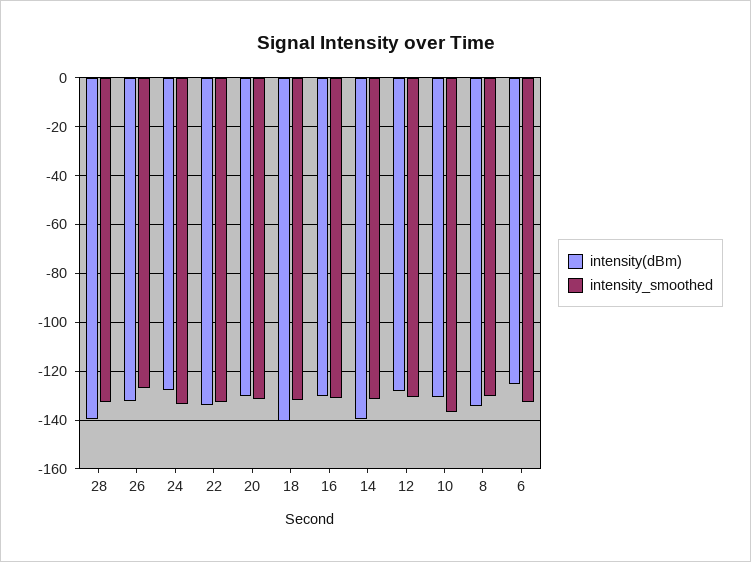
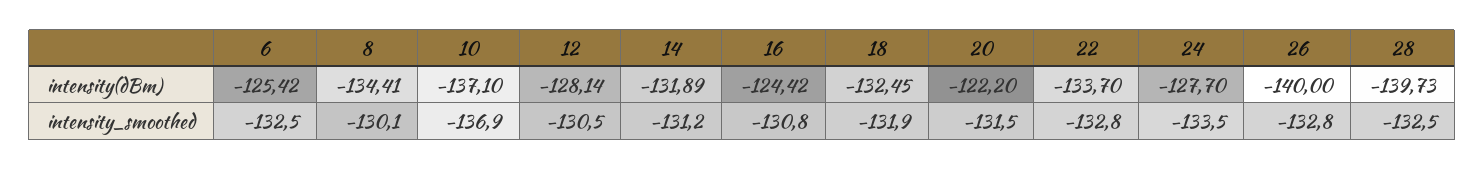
  {
    "intensity(dBm)": {
      "28": -139.73,
-     "26": -132.5,
+     "26": -140,
      "24": -127.7,
      "22": -133.7,
-     "20": -130,
+     "20": -122.2,
-     "18": -140,
+     "18": -132.45,
-     "16": -130,
+     "16": -124.42,
-     "14": -140,
+     "14": -131.89,
      "12": -128.14,
-     "10": -130,
+     "10": -137.1,
      "8": -134.41,
      "6": -125.42
    },
    "intensity_smoothed": {
      "28": -132.5,
-     "26": -127.5,
+     "26": -132.8,
      "24": -133.5,
      "22": -132.8,
      "20": -131.5,
      "18": -131.9,
      "16": -130.8,
      "14": -131.2,
      "12": -130.5,
      "10": -136.9,
      "8": -130.1,
      "6": -132.5
    }
  }

